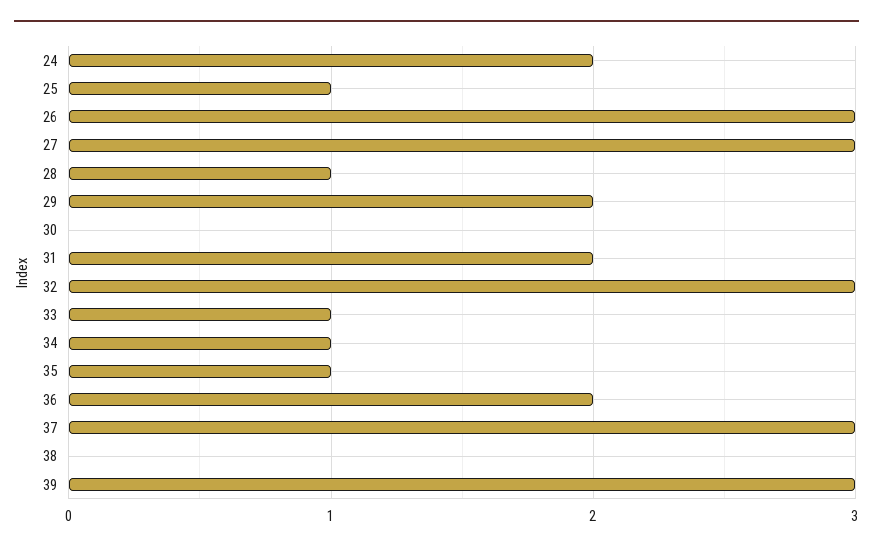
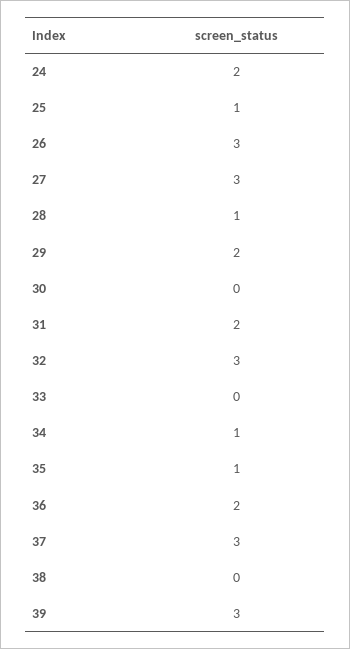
  {
    "24": 2,
    "25": 1,
    "26": 3,
    "27": 3,
    "28": 1,
    "29": 2,
    "30": 0,
    "31": 2,
    "32": 3,
-   "33": 1,
+   "33": 0,
    "34": 1,
    "35": 1,
    "36": 2,
    "37": 3,
    "38": 0,
    "39": 3
  }

